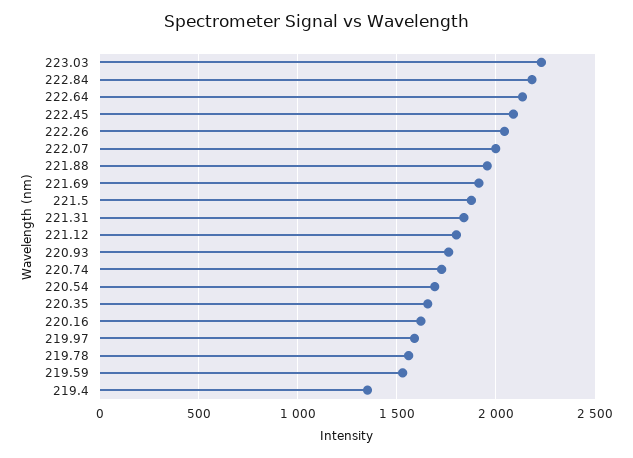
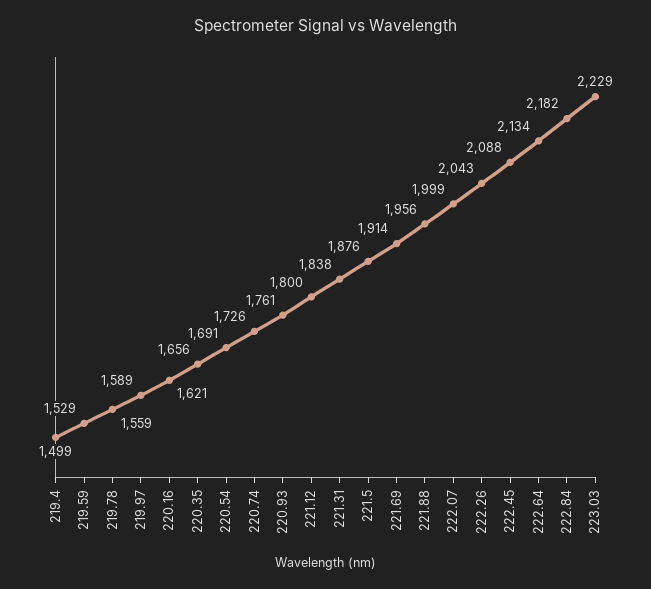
  {
    "223.03": 2229,
    "222.84": 2182,
    "222.64": 2134,
    "222.45": 2088,
    "222.26": 2043,
    "222.07": 1999,
    "221.88": 1956,
    "221.69": 1914,
    "221.5": 1876,
    "221.31": 1838,
    "221.12": 1800,
    "220.93": 1761,
    "220.74": 1726,
    "220.54": 1691,
    "220.35": 1656,
    "220.16": 1621,
    "219.97": 1589,
    "219.78": 1559,
    "219.59": 1529,
-   "219.4": 1350
+   "219.4": 1499
  }

